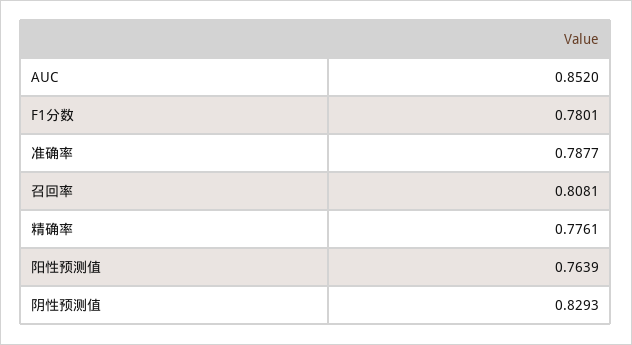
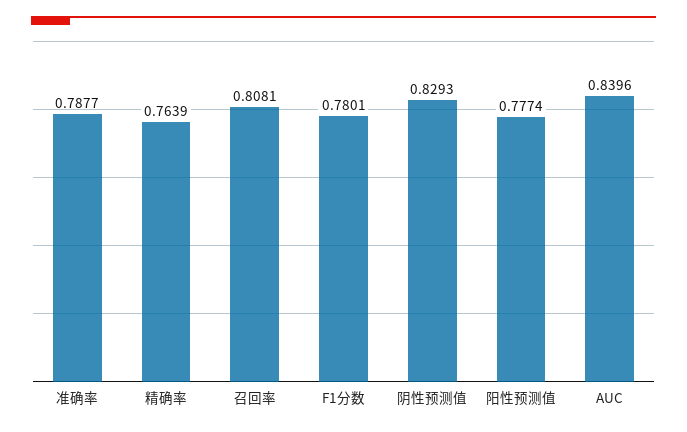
  {
-   "AUC": 0.852,
+   "AUC": 0.8396,
    "F1分数": 0.7801,
    "准确率": 0.7877,
    "召回率": 0.8081,
-   "精确率": 0.7761,
+   "精确率": 0.7639,
-   "阳性预测值": 0.7639,
+   "阳性预测值": 0.7774,
    "阴性预测值": 0.8293
  }

